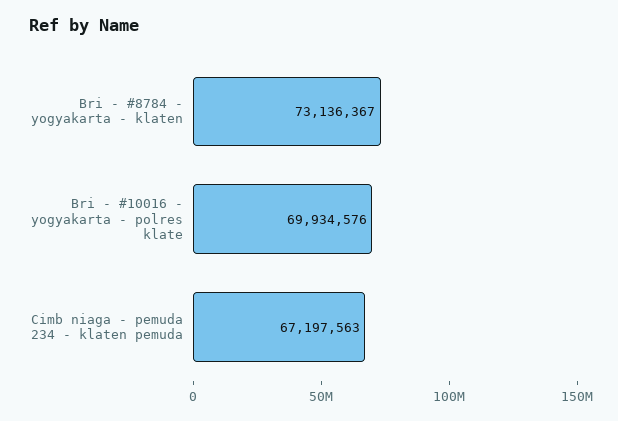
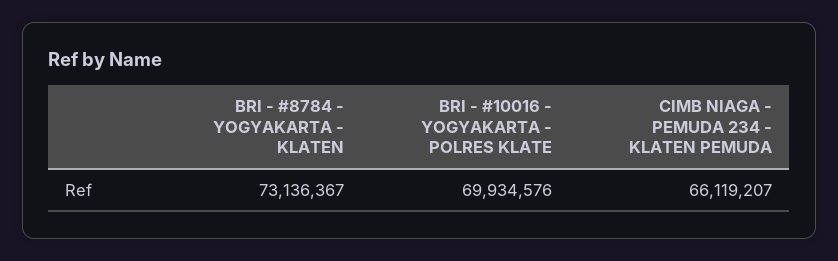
  {
    "Bri - #8784 - yogyakarta - klaten": 73136367,
    "Bri - #10016 - yogyakarta - polres klate": 69934576,
-   "Cimb niaga - pemuda 234 - klaten pemuda": 67197563
+   "Cimb niaga - pemuda 234 - klaten pemuda": 66119207
  }

